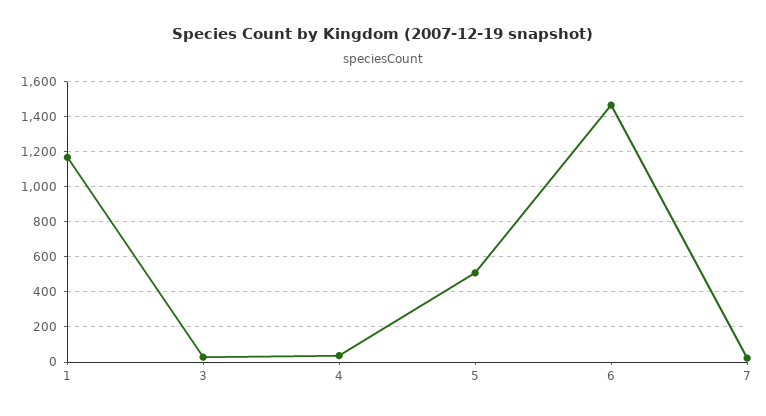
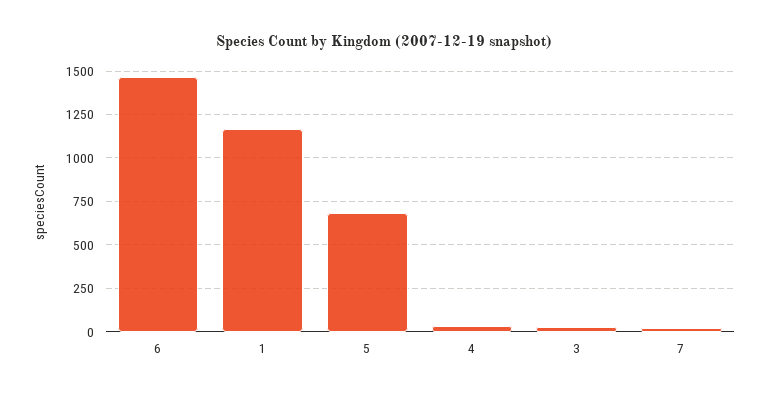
  {
    "1": 1150,
    "3": 50,
    "4": 50,
-   "5": 500,
+   "5": 700,
    "6": 1450,
    "7": 0
  }

